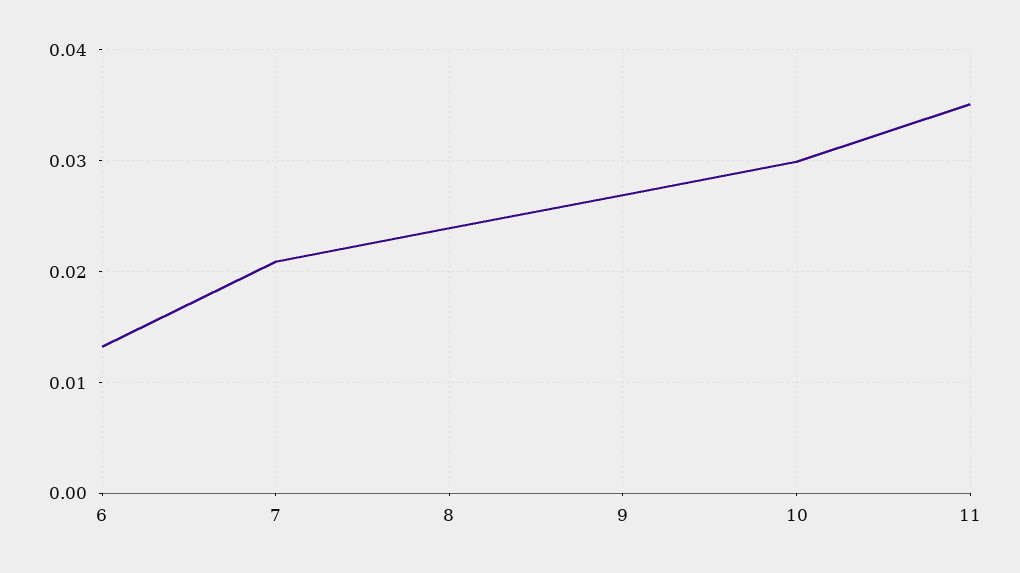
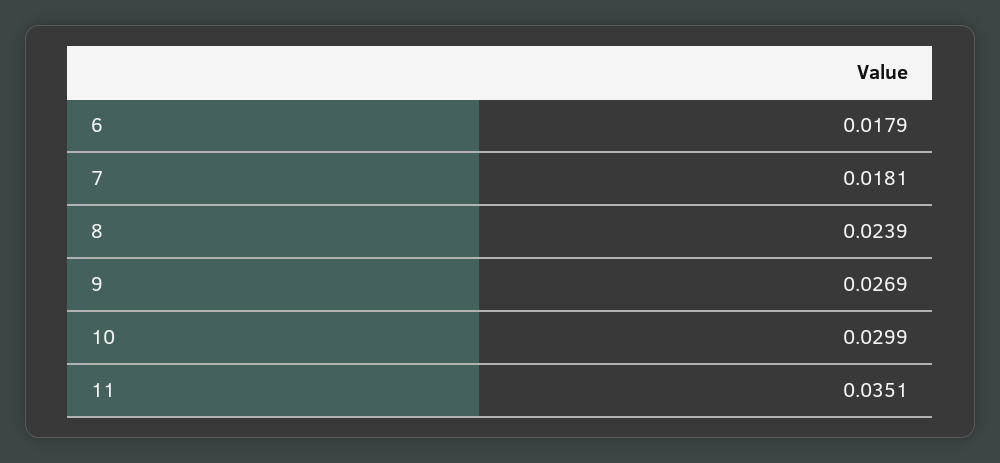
  {
-   "6": 0.013,
+   "6": 0.0179,
-   "7": 0.021,
+   "7": 0.0181,
    "8": 0.0239,
    "9": 0.0269,
    "10": 0.0299,
    "11": 0.0351
  }

